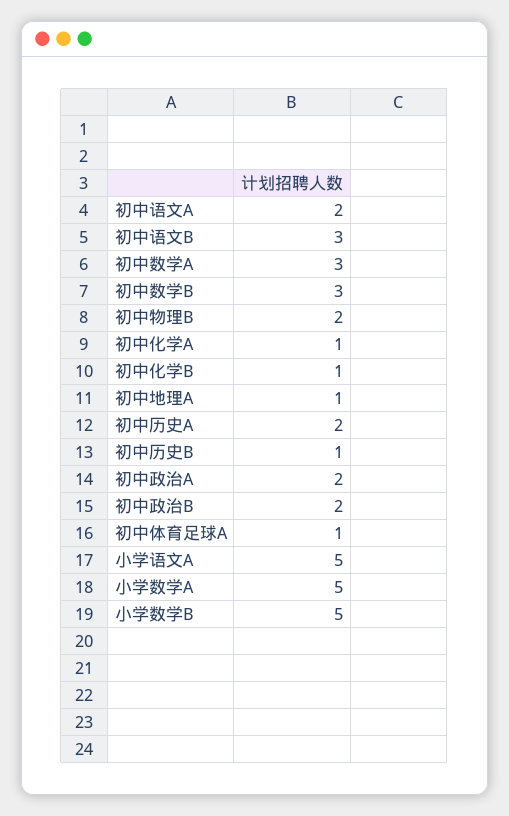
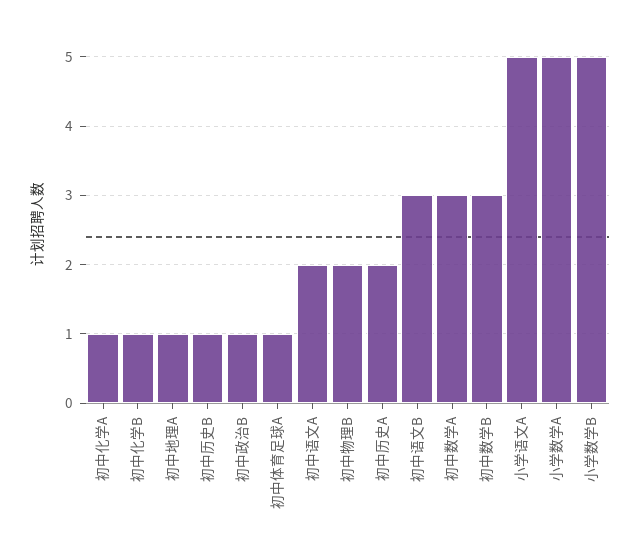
  {
    "初中语文A": 2,
    "初中语文B": 3,
    "初中数学A": 3,
    "初中数学B": 3,
    "初中物理B": 2,
    "初中化学A": 1,
    "初中化学B": 1,
    "初中地理A": 1,
    "初中历史A": 2,
    "初中历史B": 1,
-   "初中政治A": 2,
-   "初中政治B": 2,
+   "初中政治B": 1,
    "初中体育足球A": 1,
    "小学语文A": 5,
    "小学数学A": 5,
    "小学数学B": 5
  }

